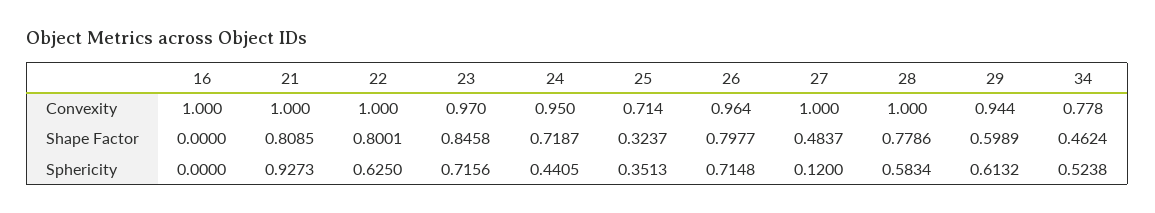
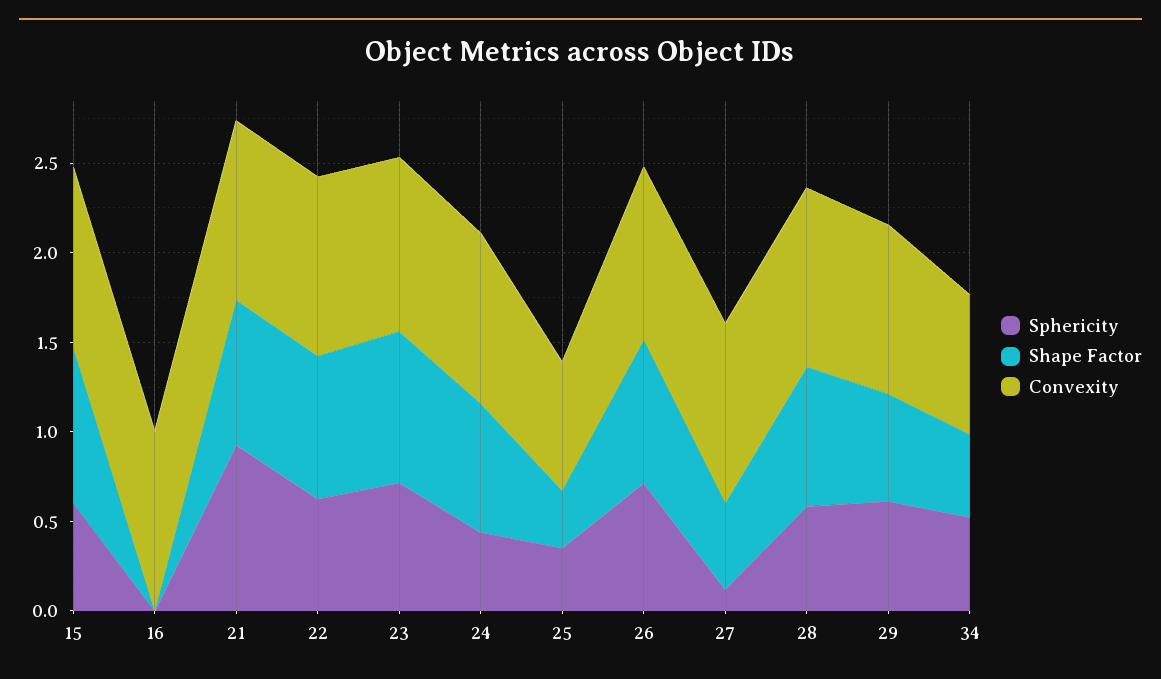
  {
    "Convexity": {
      "16": 1,
      "21": 1,
      "22": 1,
      "23": 0.97,
      "24": 0.95,
      "25": 0.714,
      "26": 0.964,
      "27": 1,
      "28": 1,
      "29": 0.944,
-     "34": 0.778
+     "34": 0.778,
+     "15": 1
    },
    "Shape Factor": {
      "16": 0,
      "21": 0.8085,
      "22": 0.8001,
      "23": 0.8458,
      "24": 0.7187,
      "25": 0.3237,
      "26": 0.7977,
      "27": 0.4837,
      "28": 0.7786,
      "29": 0.5989,
-     "34": 0.4624
+     "34": 0.4624,
+     "15": 0.9
    },
    "Sphericity": {
      "16": 0,
      "21": 0.9273,
      "22": 0.625,
      "23": 0.7156,
      "24": 0.4405,
      "25": 0.3513,
      "26": 0.7148,
      "27": 0.12,
      "28": 0.5834,
      "29": 0.6132,
-     "34": 0.5238
+     "34": 0.5238,
+     "15": 0.6
    }
  }

